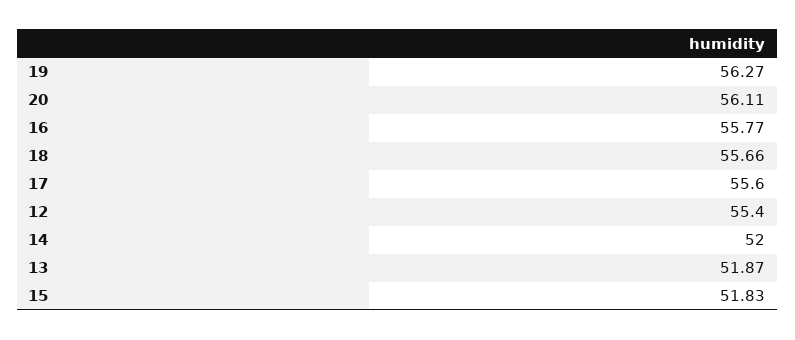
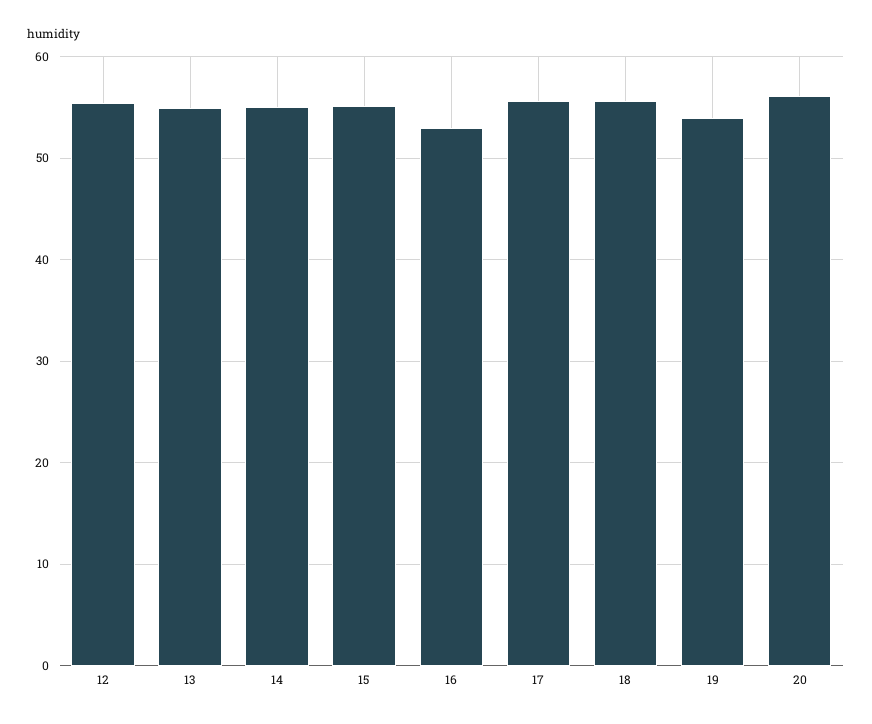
  {
-   "19": 56.27,
+   "19": 54,
    "20": 56.11,
-   "16": 55.77,
+   "16": 53,
    "18": 55.66,
    "17": 55.6,
    "12": 55.4,
-   "14": 52,
+   "14": 55,
-   "13": 51.87,
+   "13": 55,
-   "15": 51.83
+   "15": 55
  }

